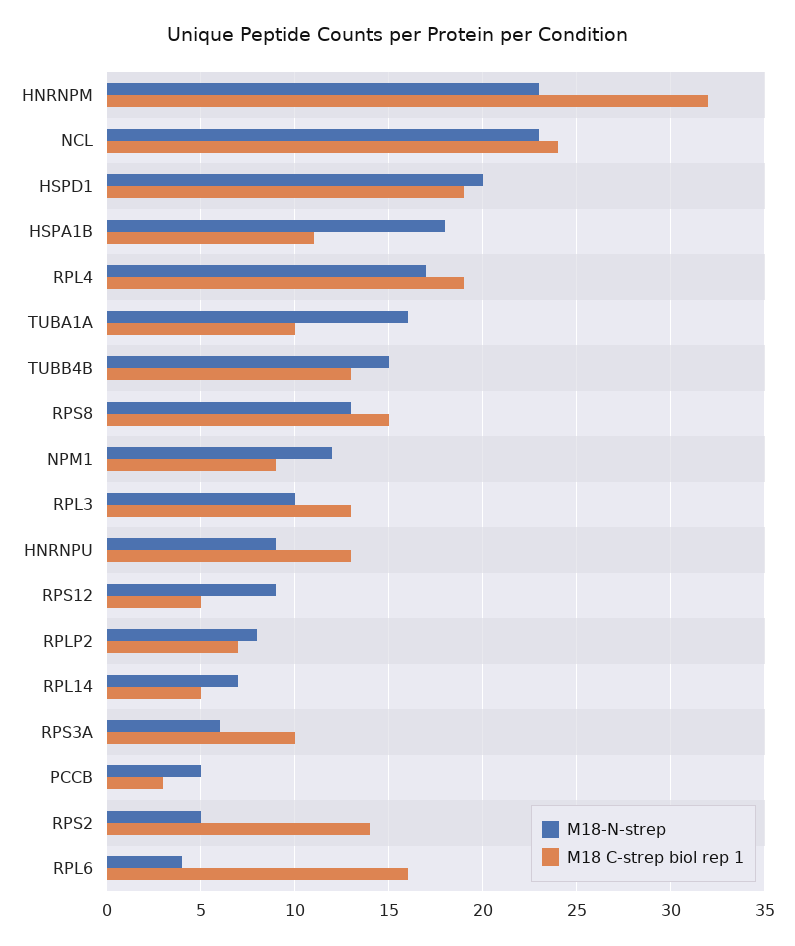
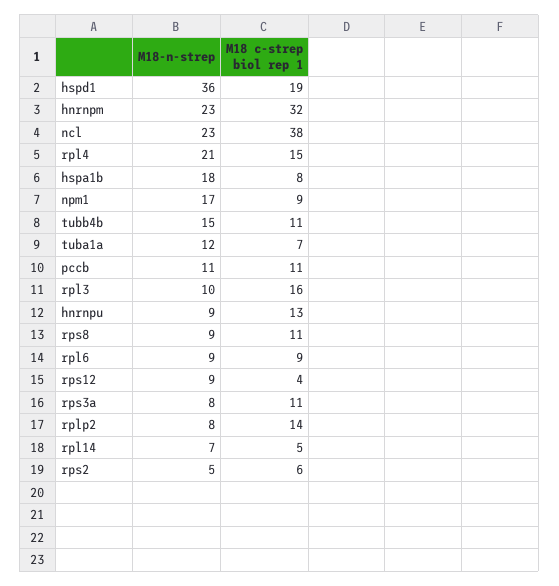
  {
    "M18-N-strep": {
      "HNRNPM": 23,
      "NCL": 23,
-     "HSPD1": 20,
+     "HSPD1": 36,
      "HSPA1B": 18,
-     "RPL4": 17,
+     "RPL4": 21,
-     "TUBA1A": 16,
+     "TUBA1A": 12,
      "TUBB4B": 15,
-     "RPS8": 13,
+     "RPS8": 9,
-     "NPM1": 12,
+     "NPM1": 17,
      "RPL3": 10,
      "HNRNPU": 9,
      "RPS12": 9,
      "RPLP2": 8,
      "RPL14": 7,
-     "RPS3A": 6,
+     "RPS3A": 8,
-     "PCCB": 5,
+     "PCCB": 11,
      "RPS2": 5,
-     "RPL6": 4
+     "RPL6": 9
    },
    "M18 C-strep biol rep 1": {
      "HNRNPM": 32,
-     "NCL": 24,
+     "NCL": 38,
      "HSPD1": 19,
-     "HSPA1B": 11,
+     "HSPA1B": 8,
-     "RPL4": 19,
+     "RPL4": 15,
-     "TUBA1A": 10,
+     "TUBA1A": 7,
-     "TUBB4B": 13,
+     "TUBB4B": 11,
-     "RPS8": 15,
+     "RPS8": 11,
      "NPM1": 9,
-     "RPL3": 13,
+     "RPL3": 16,
      "HNRNPU": 13,
-     "RPS12": 5,
+     "RPS12": 4,
-     "RPLP2": 7,
+     "RPLP2": 14,
      "RPL14": 5,
-     "RPS3A": 10,
+     "RPS3A": 11,
-     "PCCB": 3,
+     "PCCB": 11,
-     "RPS2": 14,
+     "RPS2": 6,
-     "RPL6": 16
+     "RPL6": 9
    }
  }

